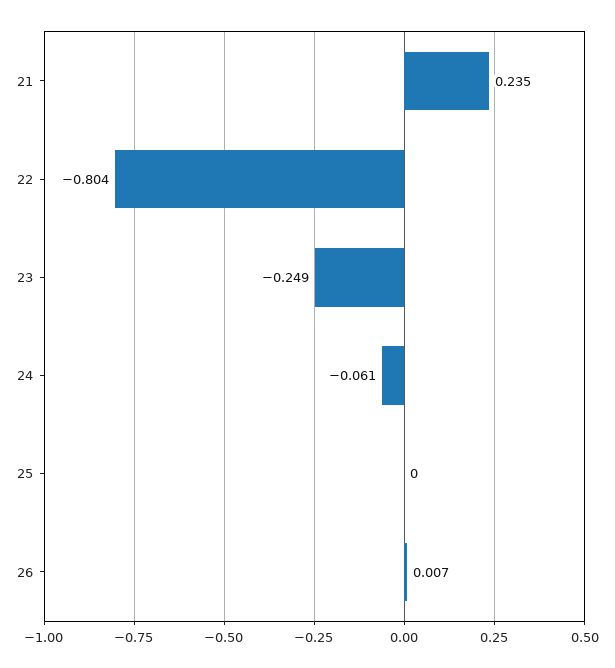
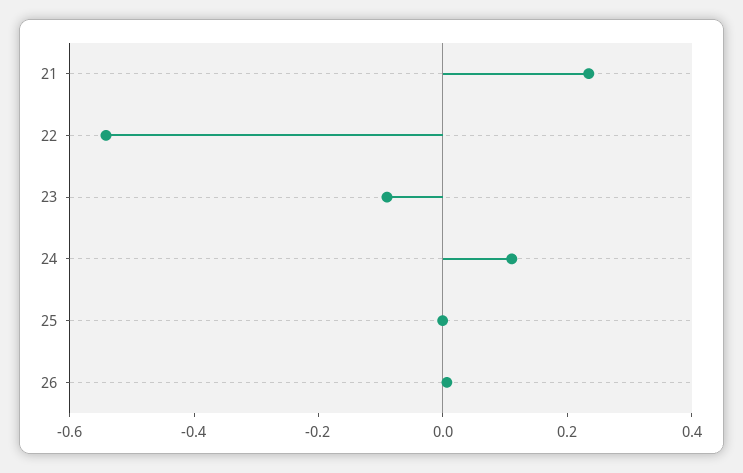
  {
    "21": 0.235,
-   "22": -0.804,
+   "22": -0.55,
-   "23": -0.249,
+   "23": -0.1,
-   "24": -0.061,
+   "24": 0.1,
    "25": 0,
    "26": 0.007
  }

